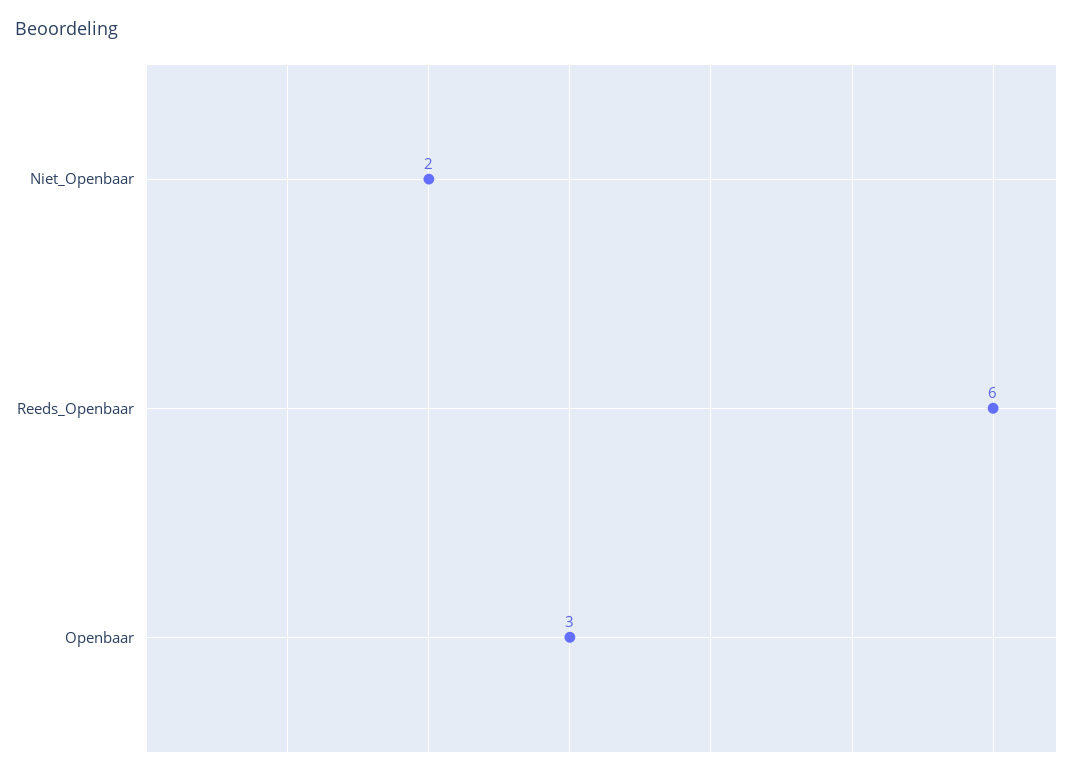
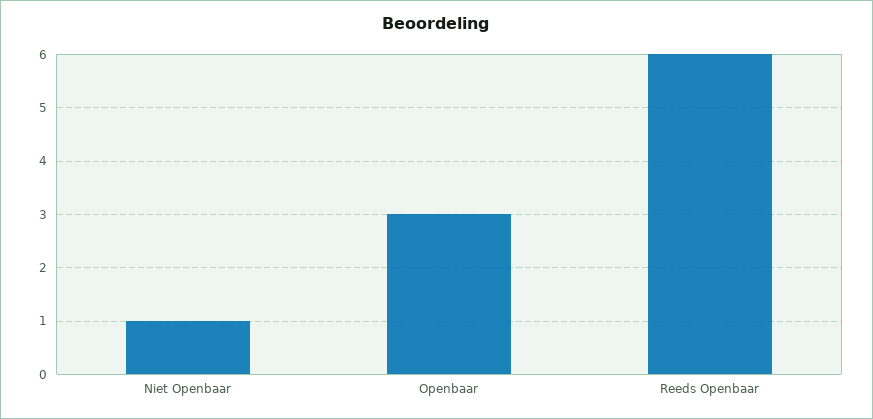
  {
-   "Niet_Openbaar": 2,
+   "Niet_Openbaar": 1,
    "Reeds_Openbaar": 6,
    "Openbaar": 3
  }

